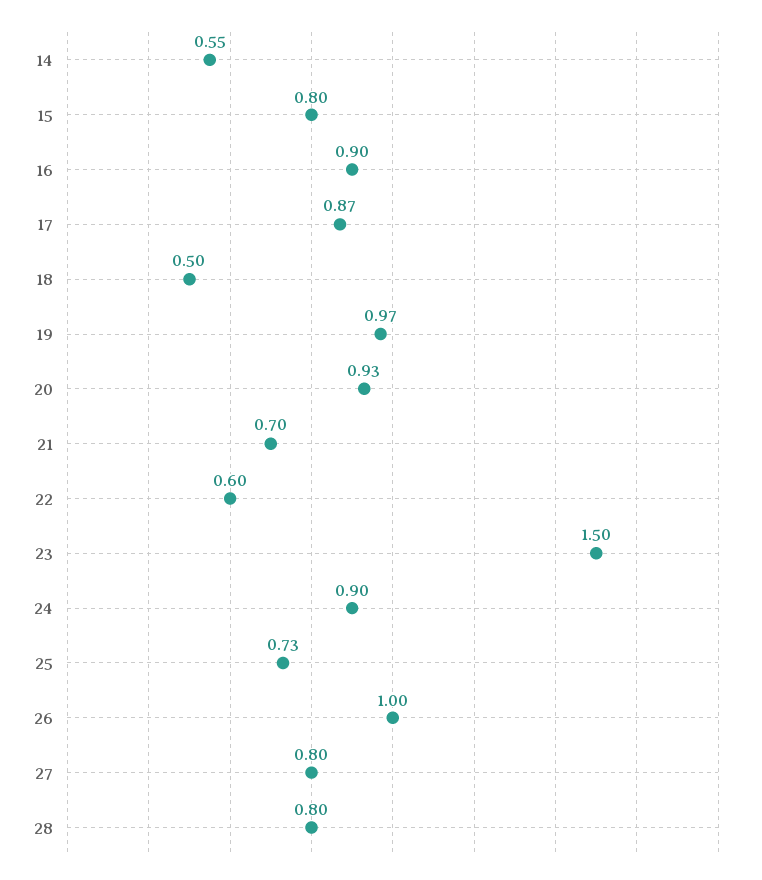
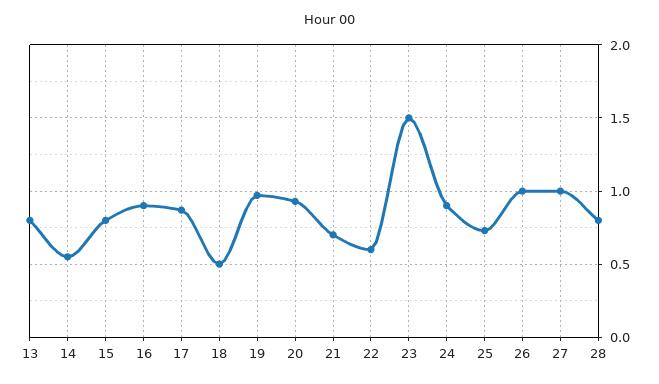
  {
    "14": 0.55,
    "15": 0.8,
    "16": 0.9,
    "17": 0.87,
    "18": 0.5,
    "19": 0.97,
    "20": 0.93,
    "21": 0.7,
    "22": 0.6,
    "23": 1.5,
    "24": 0.9,
    "25": 0.73,
    "26": 1,
-   "27": 0.8,
+   "27": 1,
-   "28": 0.8
+   "28": 0.8,
+   "13": 0.8
  }

